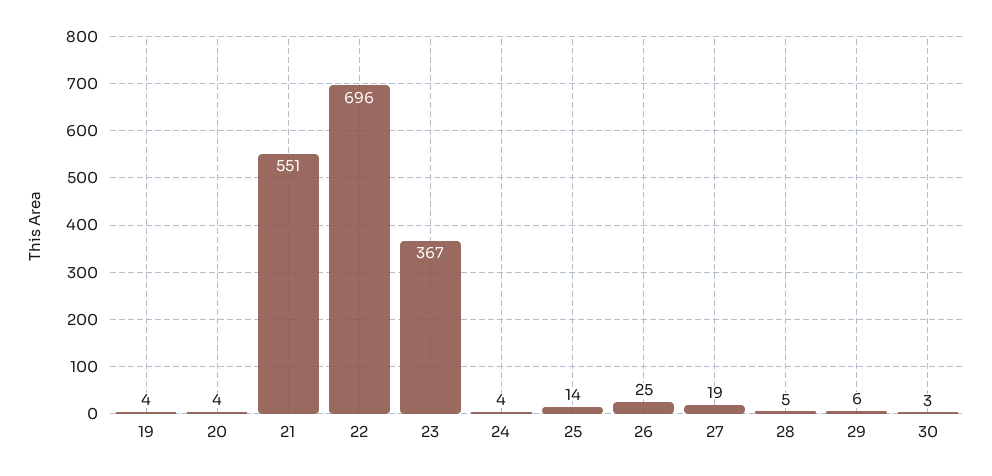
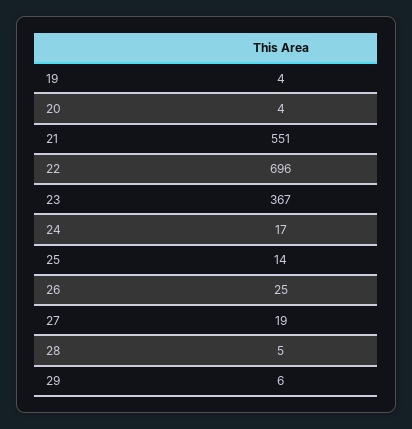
  {
    "19": 4,
    "20": 4,
    "21": 551,
    "22": 696,
    "23": 367,
-   "24": 4,
+   "24": 17,
    "25": 14,
    "26": 25,
    "27": 19,
    "28": 5,
-   "29": 6,
+   "29": 6
-   "30": 3
  }

